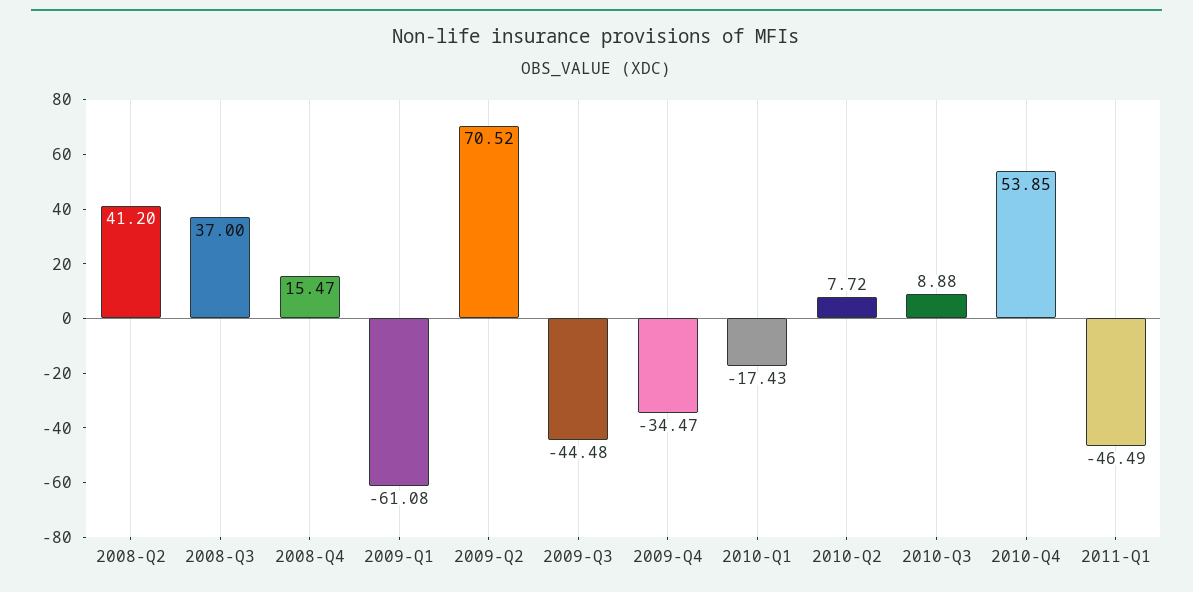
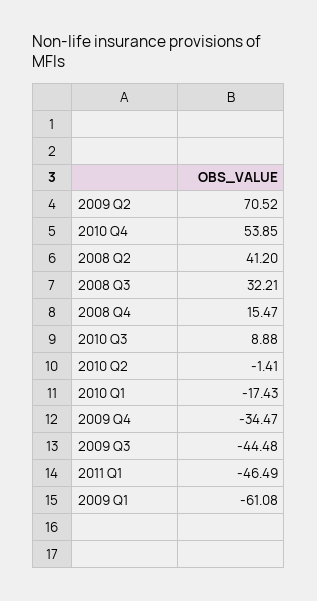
  {
    "2008-Q2": 41.2,
-   "2008-Q3": 37,
+   "2008-Q3": 32.21,
    "2008-Q4": 15.47,
    "2009-Q1": -61.08,
    "2009-Q2": 70.52,
    "2009-Q3": -44.48,
    "2009-Q4": -34.47,
    "2010-Q1": -17.43,
-   "2010-Q2": 7.72,
+   "2010-Q2": -1.41,
    "2010-Q3": 8.88,
    "2010-Q4": 53.85,
    "2011-Q1": -46.49
  }

